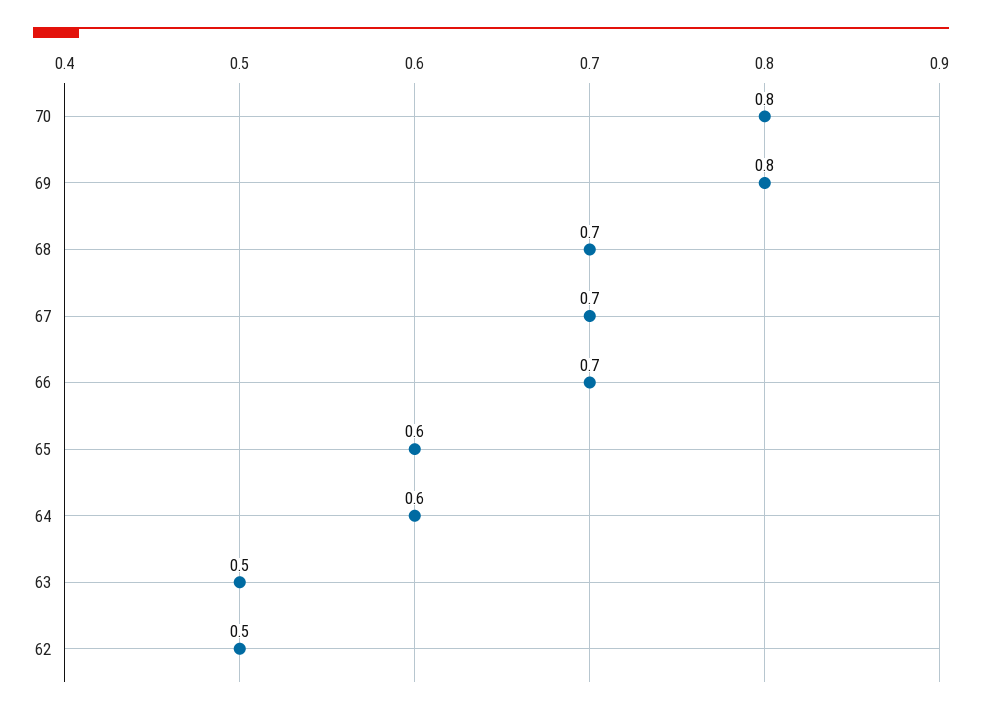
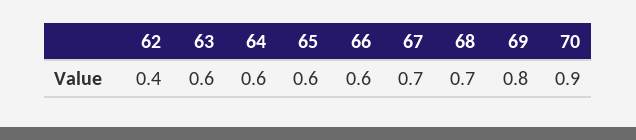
  {
-   "70": 0.8,
+   "70": 0.9,
    "69": 0.8,
    "68": 0.7,
    "67": 0.7,
-   "66": 0.7,
+   "66": 0.6,
    "65": 0.6,
    "64": 0.6,
-   "63": 0.5,
+   "63": 0.6,
-   "62": 0.5
+   "62": 0.4
  }

